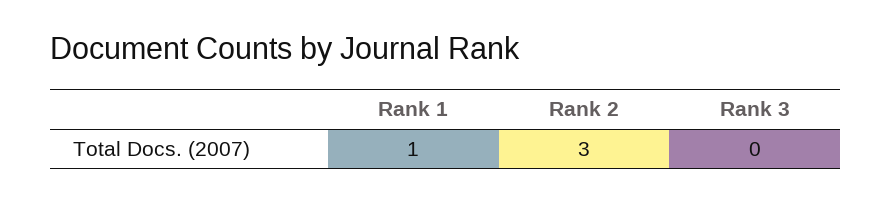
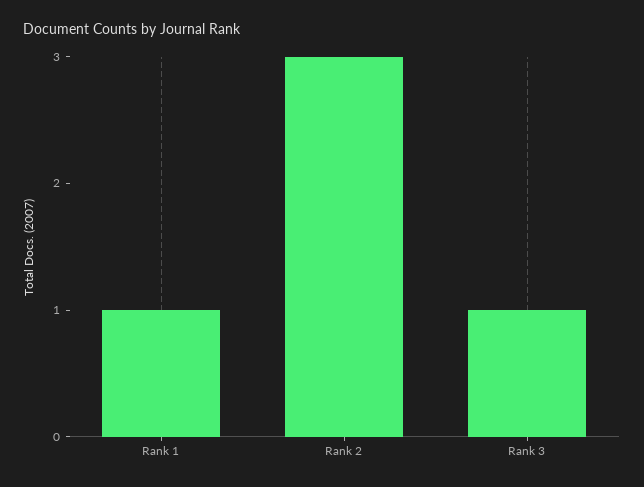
  {
    "Rank 1": 1,
    "Rank 2": 3,
-   "Rank 3": 0
+   "Rank 3": 1
  }

